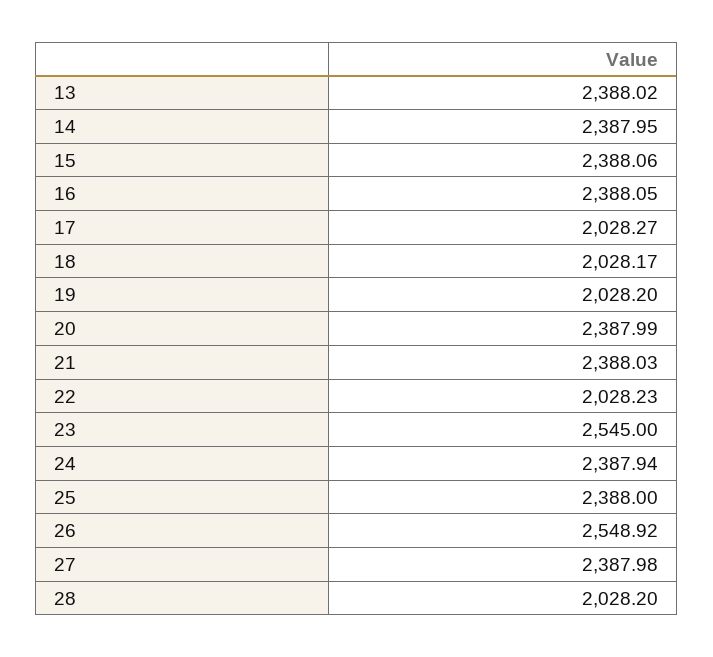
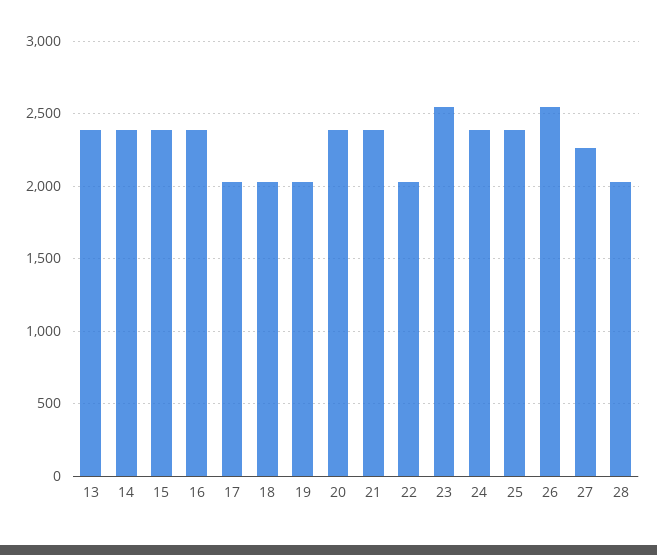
  {
    "13": 2388.02,
    "14": 2387.95,
    "15": 2388.06,
    "16": 2388.05,
    "17": 2028.27,
    "18": 2028.17,
    "19": 2028.2,
    "20": 2387.99,
    "21": 2388.03,
    "22": 2028.23,
    "23": 2545,
    "24": 2387.94,
    "25": 2388,
    "26": 2548.92,
-   "27": 2387.98,
+   "27": 2250,
    "28": 2028.2
  }

